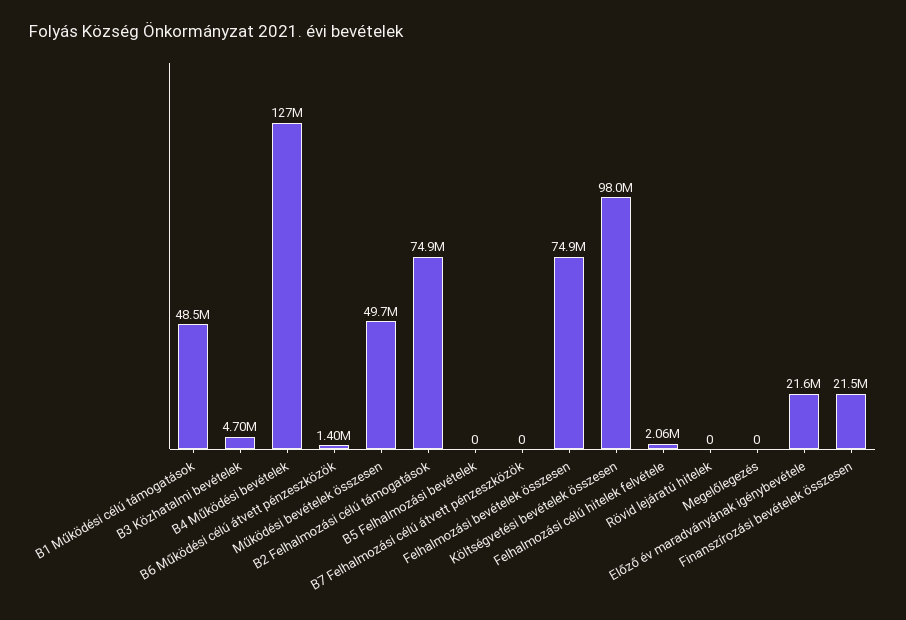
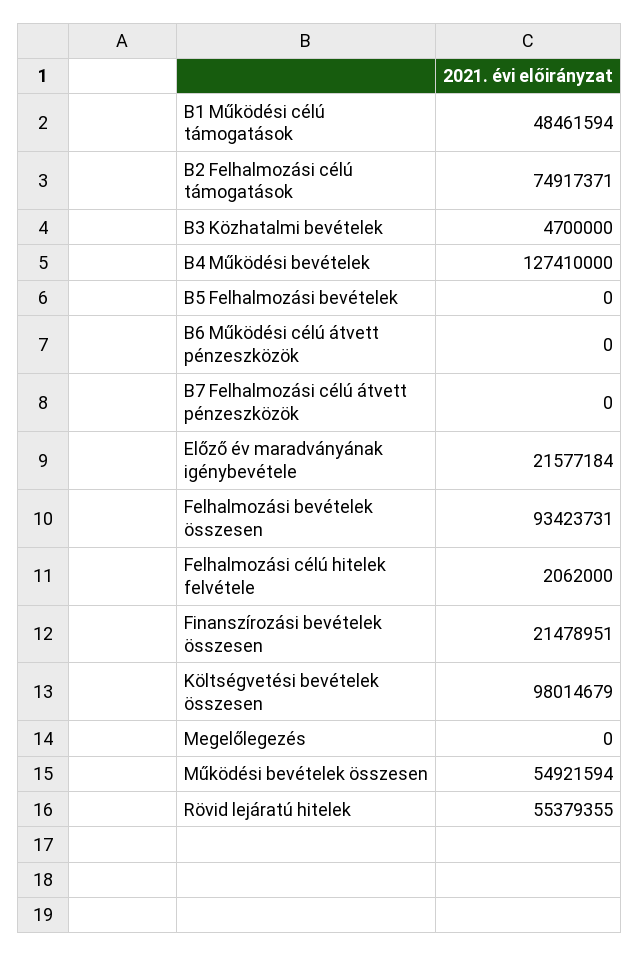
  {
    "B1 Működési célú támogatások": 48461594,
    "B3 Közhatalmi bevételek": 4700000,
    "B4 Működési bevételek": 127410000,
-   "B6 Működési célú átvett pénzeszközök": 1400000,
+   "B6 Működési célú átvett pénzeszközök": 0,
-   "Működési bevételek összesen": 49700000,
+   "Működési bevételek összesen": 54921594,
    "B2 Felhalmozási célú támogatások": 74917371,
    "B5 Felhalmozási bevételek": 0,
    "B7 Felhalmozási célú átvett pénzeszközök": 0,
-   "Felhalmozási bevételek összesen": 74900000,
+   "Felhalmozási bevételek összesen": 93423731,
    "Költségvetési bevételek összesen": 98014679,
    "Felhalmozási célú hitelek felvétele": 2062000,
-   "Rövid lejáratú hitelek": 0,
+   "Rövid lejáratú hitelek": 55379355,
    "Megelőlegezés": 0,
    "Előző év maradványának igénybevétele": 21577184,
    "Finanszírozási bevételek összesen": 21478951
  }

